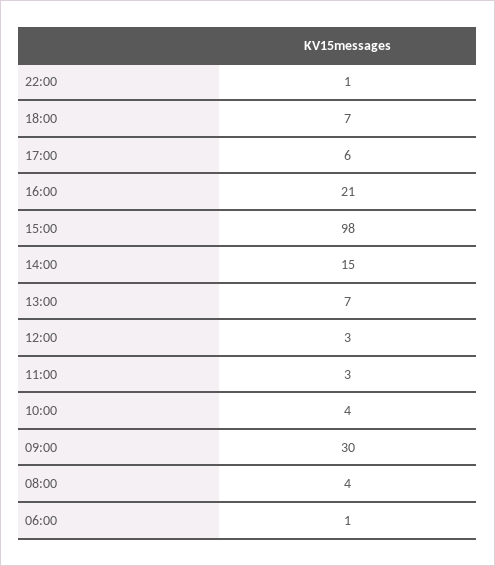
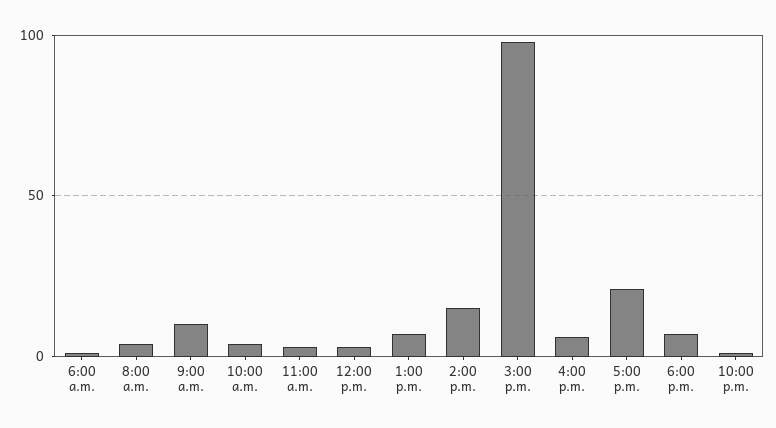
  {
    "22:00": 1,
    "18:00": 7,
-   "17:00": 6,
+   "17:00": 20,
-   "16:00": 21,
+   "16:00": 5,
    "15:00": 98,
    "14:00": 15,
    "13:00": 7,
    "12:00": 3,
    "11:00": 3,
    "10:00": 4,
-   "09:00": 30,
+   "09:00": 10,
    "08:00": 4,
    "06:00": 1
  }

